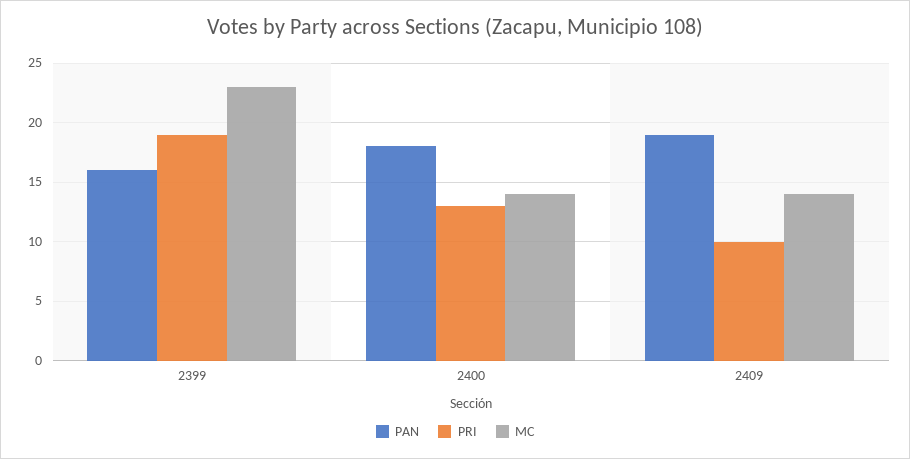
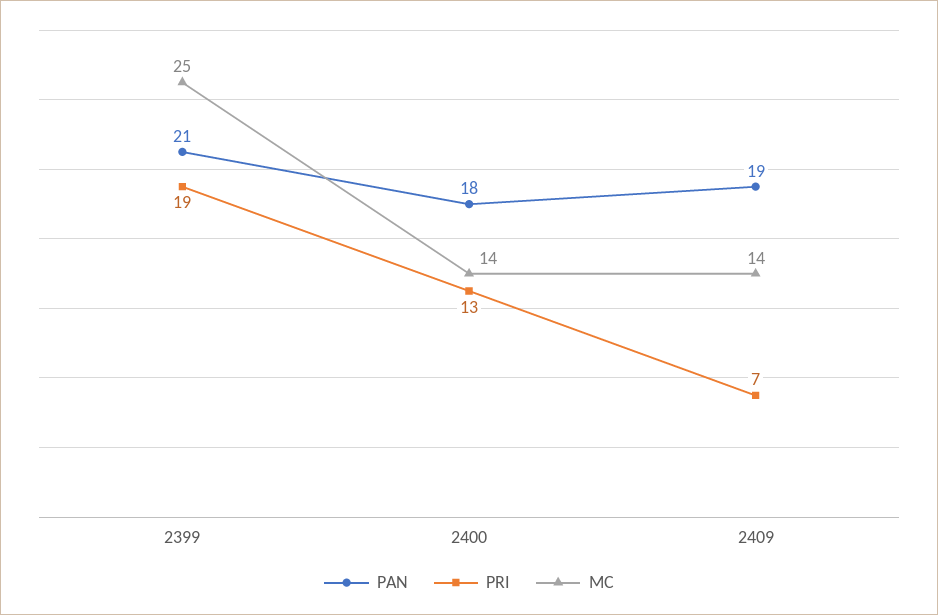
  {
    "PAN": {
-     "2399": 16,
+     "2399": 21,
      "2400": 18,
      "2409": 19
    },
    "PRI": {
      "2399": 19,
      "2400": 13,
-     "2409": 10
+     "2409": 7
    },
    "MC": {
-     "2399": 23,
+     "2399": 25,
      "2400": 14,
      "2409": 14
    }
  }

